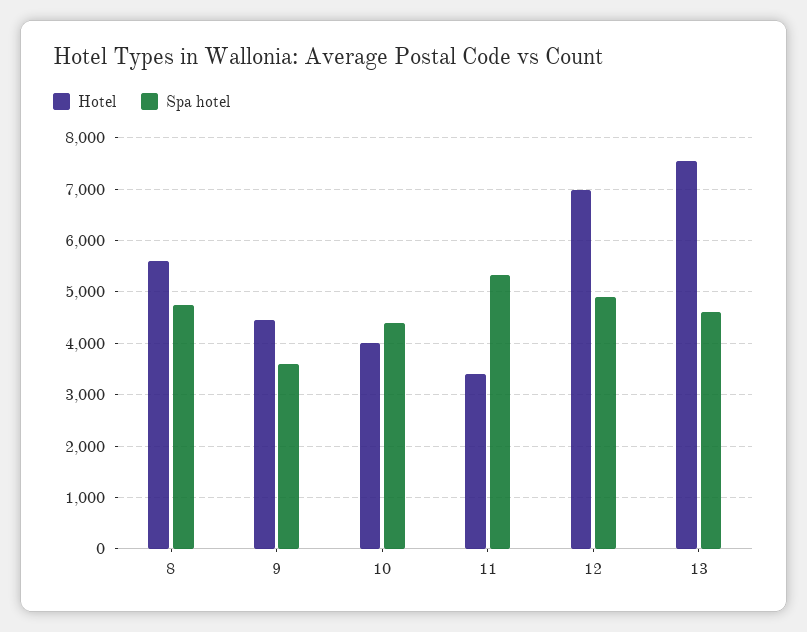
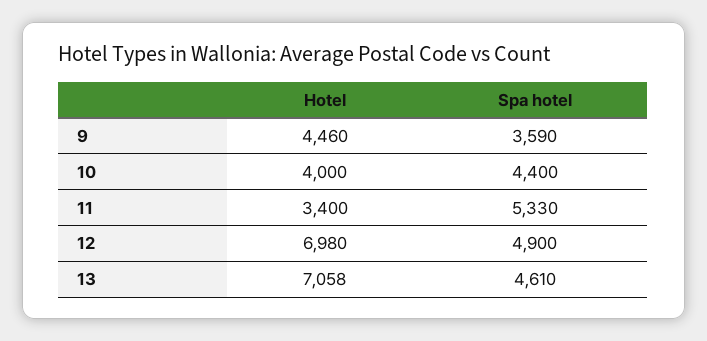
  {
    "Hotel": {
-     "8": 5600,
      "9": 4460,
      "10": 4000,
      "11": 3400,
      "12": 6980,
-     "13": 7600
+     "13": 7058
    },
    "Spa hotel": {
-     "8": 4800,
      "9": 3590,
      "10": 4400,
      "11": 5330,
      "12": 4900,
      "13": 4610
    }
  }

